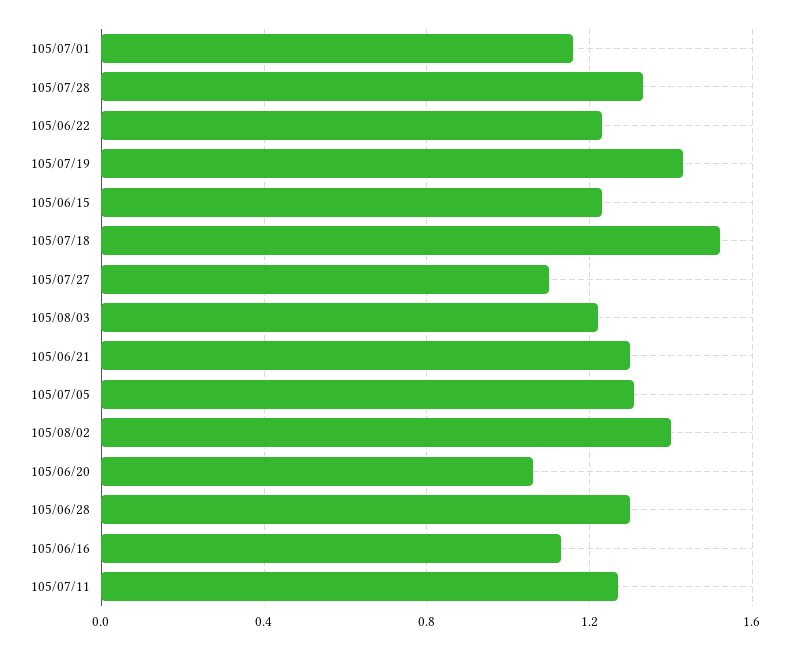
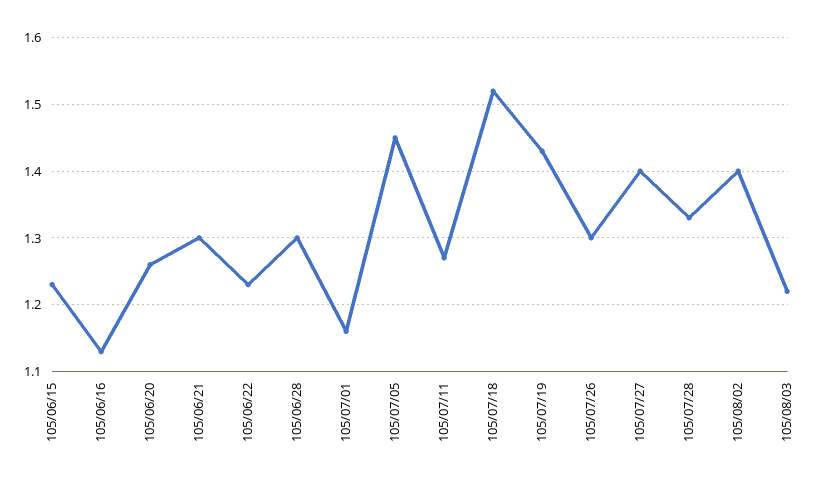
  {
    "105/07/01": 1.16,
    "105/07/28": 1.33,
    "105/06/22": 1.23,
    "105/07/19": 1.43,
    "105/06/15": 1.23,
    "105/07/18": 1.52,
-   "105/07/27": 1.1,
+   "105/07/27": 1.4,
    "105/08/03": 1.22,
    "105/06/21": 1.3,
-   "105/07/05": 1.3,
+   "105/07/05": 1.45,
    "105/08/02": 1.4,
-   "105/06/20": 1.05,
+   "105/06/20": 1.26,
    "105/06/28": 1.3,
    "105/06/16": 1.13,
-   "105/07/11": 1.27
+   "105/07/11": 1.27,
+   "105/07/26": 1.3
  }

